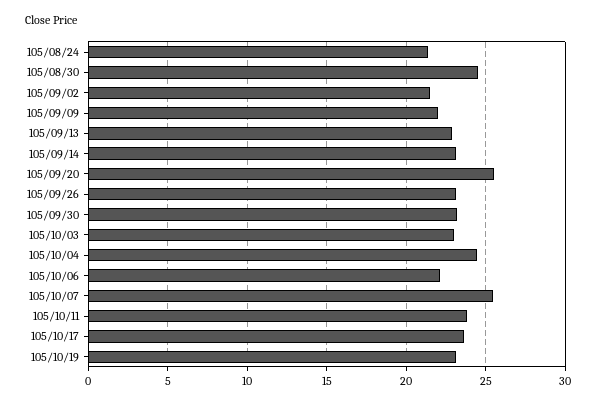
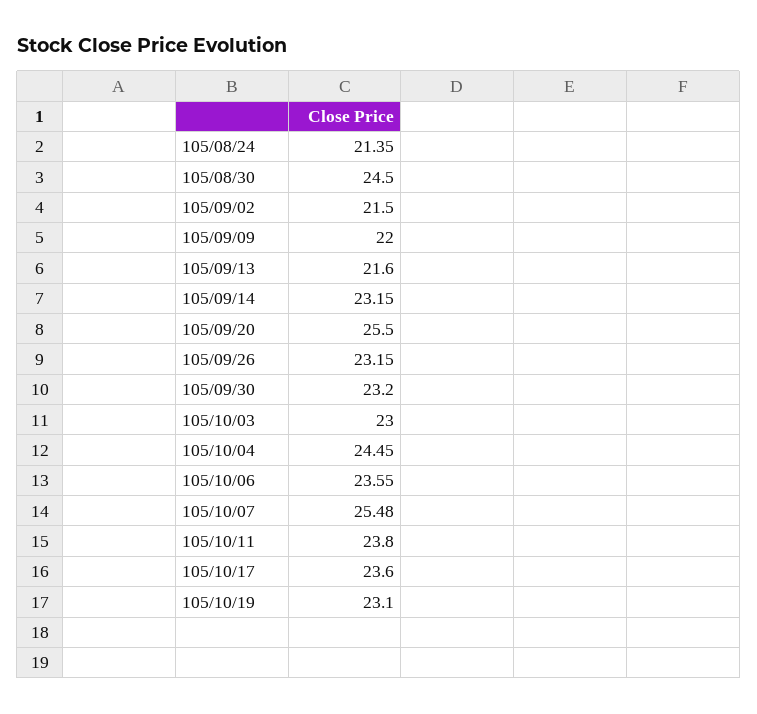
  {
    "105/08/24": 21.35,
    "105/08/30": 24.5,
    "105/09/02": 21.5,
    "105/09/09": 22,
-   "105/09/13": 23,
+   "105/09/13": 21.6,
    "105/09/14": 23.15,
    "105/09/20": 25.5,
    "105/09/26": 23.15,
    "105/09/30": 23.2,
    "105/10/03": 23,
    "105/10/04": 24.45,
-   "105/10/06": 22,
+   "105/10/06": 23.55,
    "105/10/07": 25.48,
    "105/10/11": 23.8,
    "105/10/17": 23.6,
    "105/10/19": 23.1
  }

